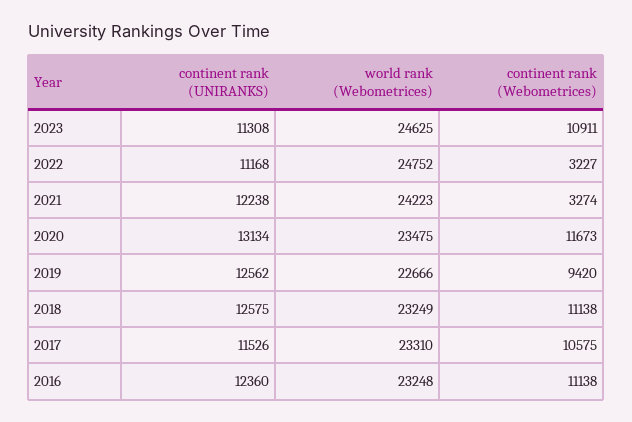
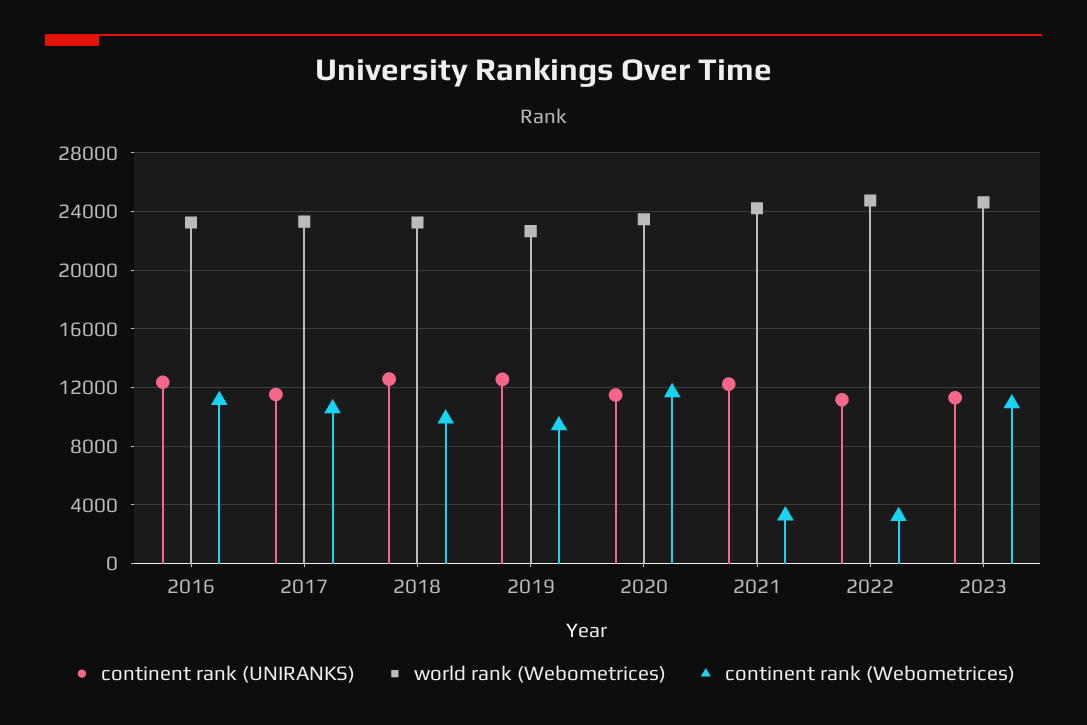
  {
    "continent rank (UNIRANKS)": {
      "2023": 11308,
      "2022": 11168,
      "2021": 12238,
-     "2020": 13134,
+     "2020": 11500,
      "2019": 12562,
      "2018": 12575,
      "2017": 11526,
      "2016": 12360
    },
    "world rank (Webometrices)": {
      "2023": 24625,
      "2022": 24752,
      "2021": 24223,
      "2020": 23475,
      "2019": 22666,
      "2018": 23249,
      "2017": 23310,
      "2016": 23248
    },
    "continent rank (Webometrices)": {
      "2023": 10911,
      "2022": 3227,
      "2021": 3274,
      "2020": 11673,
      "2019": 9420,
-     "2018": 11138,
+     "2018": 10000,
      "2017": 10575,
      "2016": 11138
    }
  }

